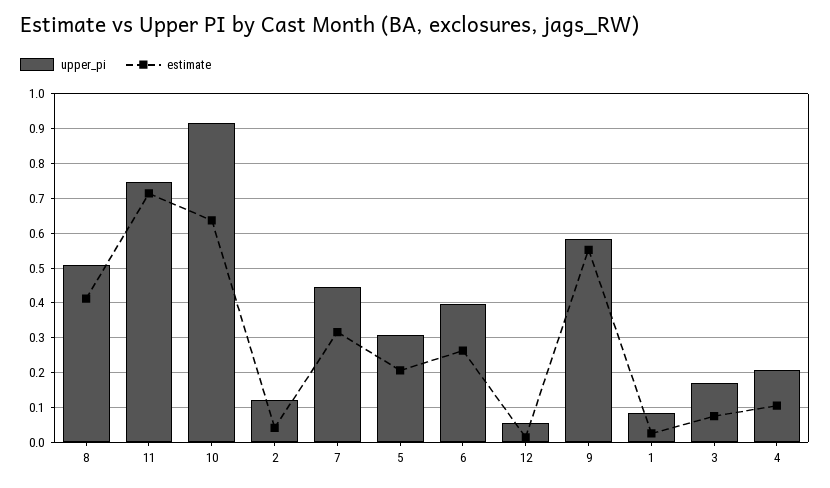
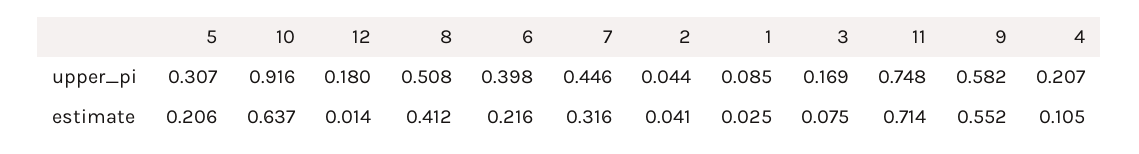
  {
    "upper_pi": {
      "8": 0.508,
      "11": 0.748,
      "10": 0.916,
-     "2": 0.12,
+     "2": 0.044,
      "7": 0.446,
      "5": 0.307,
      "6": 0.398,
-     "12": 0.06,
+     "12": 0.18,
      "9": 0.582,
      "1": 0.085,
      "3": 0.169,
      "4": 0.207
    },
    "estimate": {
      "8": 0.412,
      "11": 0.714,
      "10": 0.637,
      "2": 0.041,
      "7": 0.316,
      "5": 0.206,
-     "6": 0.26,
+     "6": 0.216,
      "12": 0.014,
      "9": 0.552,
      "1": 0.025,
      "3": 0.075,
      "4": 0.105
    }
  }

